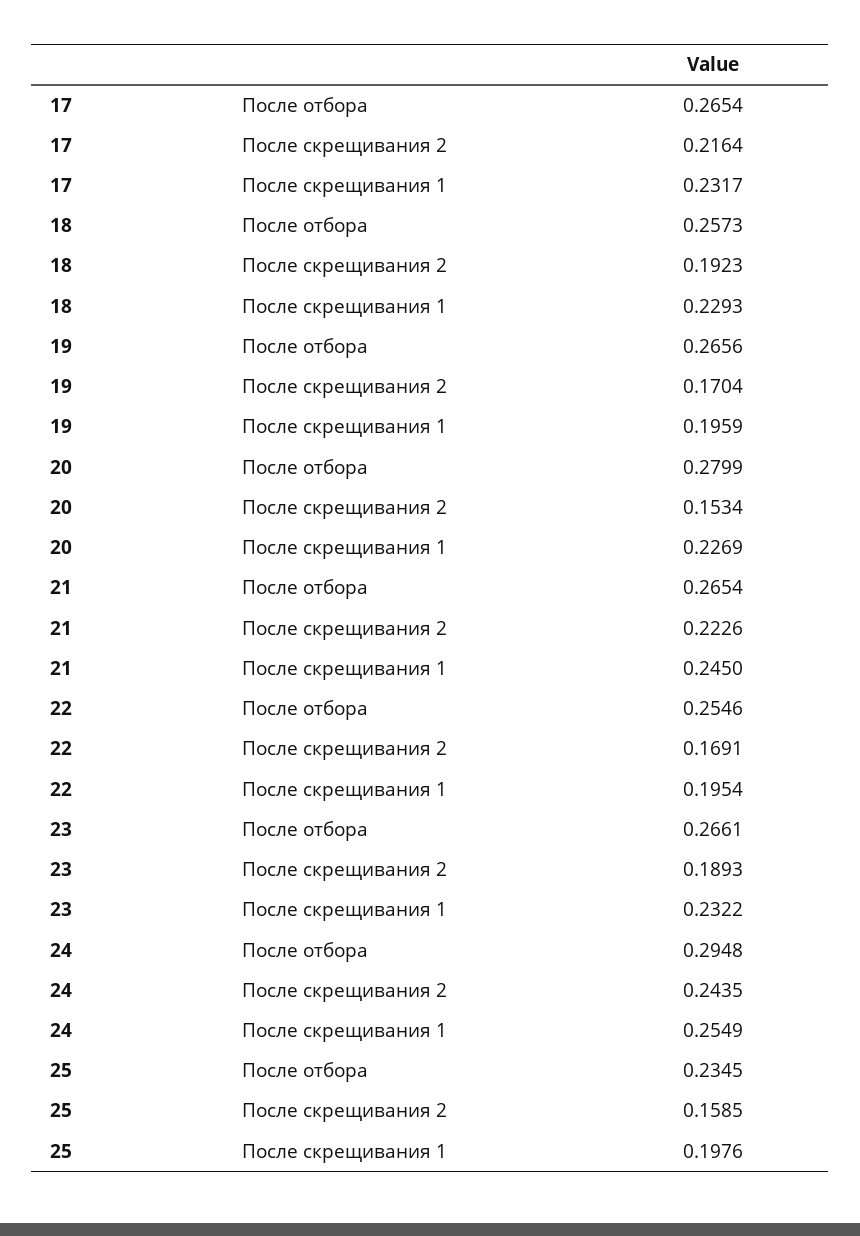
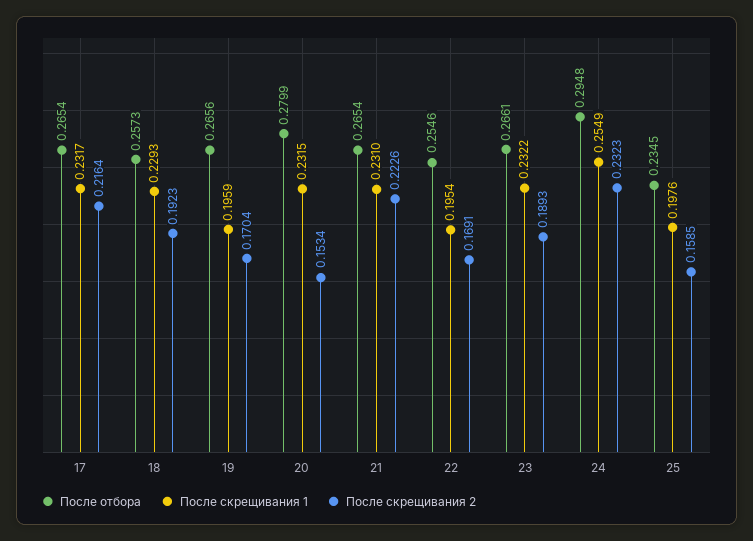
  {
    "После отбора": {
      "17": 0.2654,
      "18": 0.2573,
      "19": 0.2656,
      "20": 0.2799,
      "21": 0.2654,
      "22": 0.2546,
      "23": 0.2661,
      "24": 0.2948,
      "25": 0.2345
    },
    "После скрещивания 2": {
      "17": 0.2164,
      "18": 0.1923,
      "19": 0.1704,
      "20": 0.1534,
      "21": 0.2226,
      "22": 0.1691,
      "23": 0.1893,
-     "24": 0.2435,
+     "24": 0.2323,
      "25": 0.1585
    },
    "После скрещивания 1": {
      "17": 0.2317,
      "18": 0.2293,
      "19": 0.1959,
-     "20": 0.2269,
+     "20": 0.2315,
-     "21": 0.245,
+     "21": 0.231,
      "22": 0.1954,
      "23": 0.2322,
      "24": 0.2549,
      "25": 0.1976
    }
  }

